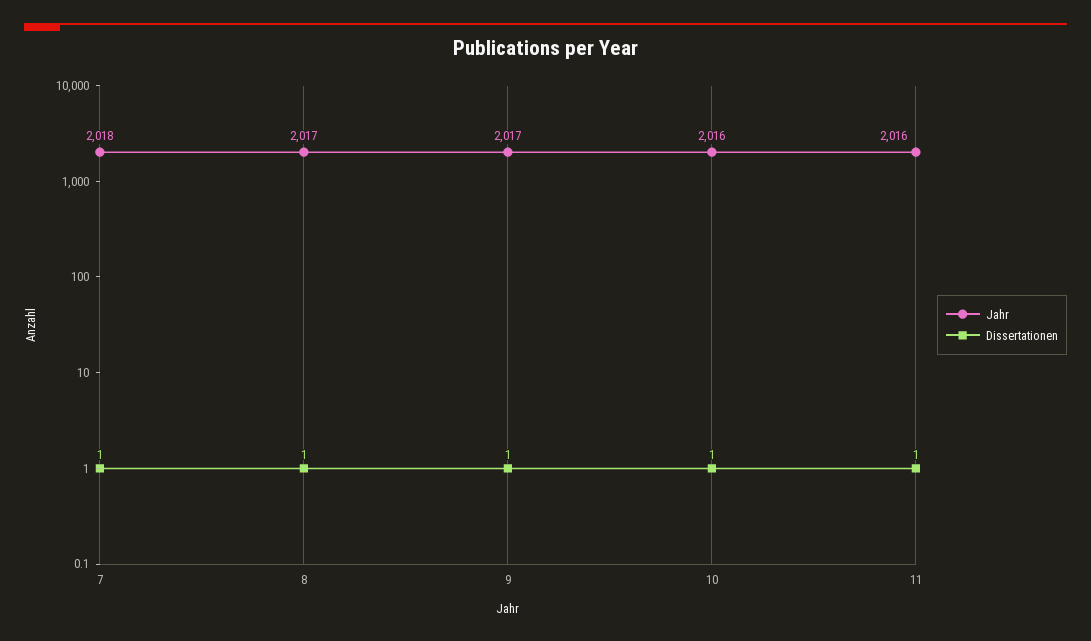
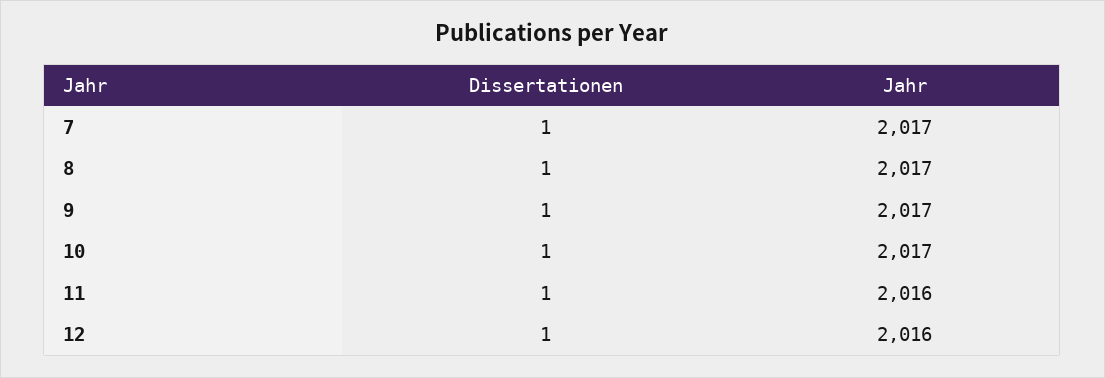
  {
    "Jahr": {
-     "7": 2018,
+     "7": 2017,
      "8": 2017,
      "9": 2017,
-     "10": 2016,
+     "10": 2017,
-     "11": 2016
+     "11": 2016,
+     "12": 2016
    },
    "Dissertationen": {
      "7": 1,
      "8": 1,
      "9": 1,
      "10": 1,
-     "11": 1
+     "11": 1,
+     "12": 1
    }
  }

